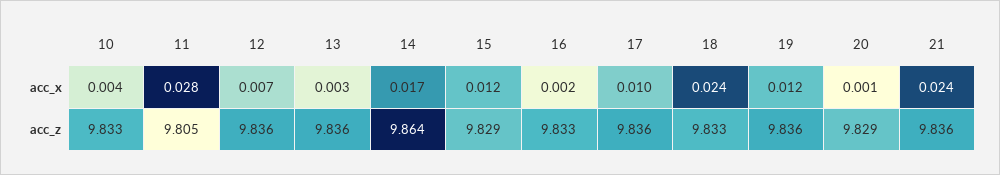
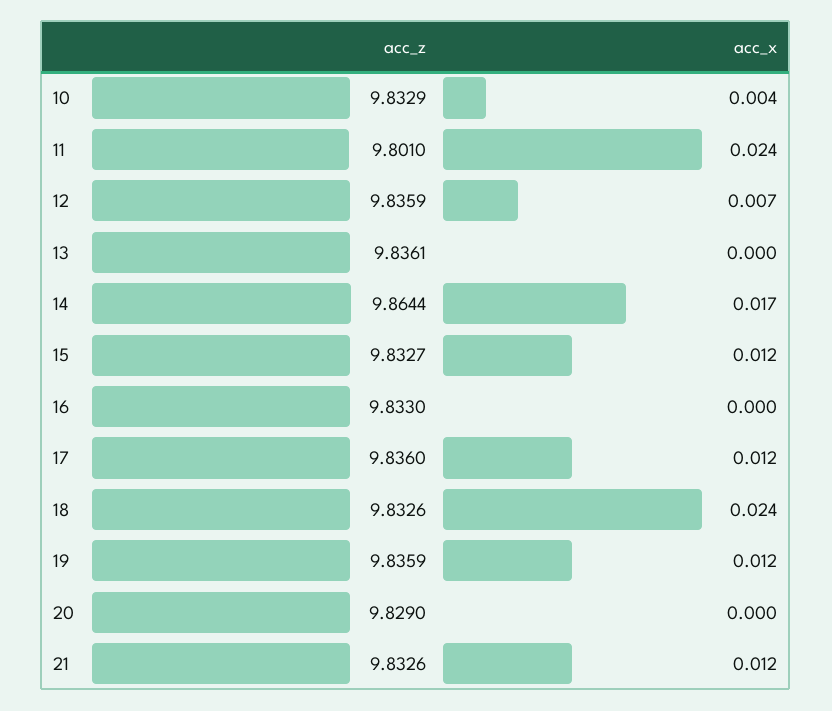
  {
    "10": {
      "acc_x": 0.004,
      "acc_z": 9.8329
    },
    "11": {
-     "acc_x": 0.028,
+     "acc_x": 0.024,
-     "acc_z": 9.805
+     "acc_z": 9.801
    },
    "12": {
      "acc_x": 0.007,
      "acc_z": 9.8359
    },
    "13": {
-     "acc_x": 0.003,
+     "acc_x": 0,
      "acc_z": 9.8361
    },
    "14": {
      "acc_x": 0.017,
      "acc_z": 9.8644
    },
    "15": {
      "acc_x": 0.012,
-     "acc_z": 9.829
+     "acc_z": 9.8327
    },
    "16": {
-     "acc_x": 0.002,
+     "acc_x": 0,
      "acc_z": 9.833
    },
    "17": {
-     "acc_x": 0.01,
+     "acc_x": 0.012,
      "acc_z": 9.836
    },
    "18": {
      "acc_x": 0.024,
      "acc_z": 9.8326
    },
    "19": {
      "acc_x": 0.012,
      "acc_z": 9.8359
    },
    "20": {
-     "acc_x": 0.001,
+     "acc_x": 0,
      "acc_z": 9.829
    },
    "21": {
-     "acc_x": 0.024,
+     "acc_x": 0.012,
-     "acc_z": 9.836
+     "acc_z": 9.8326
    }
  }

